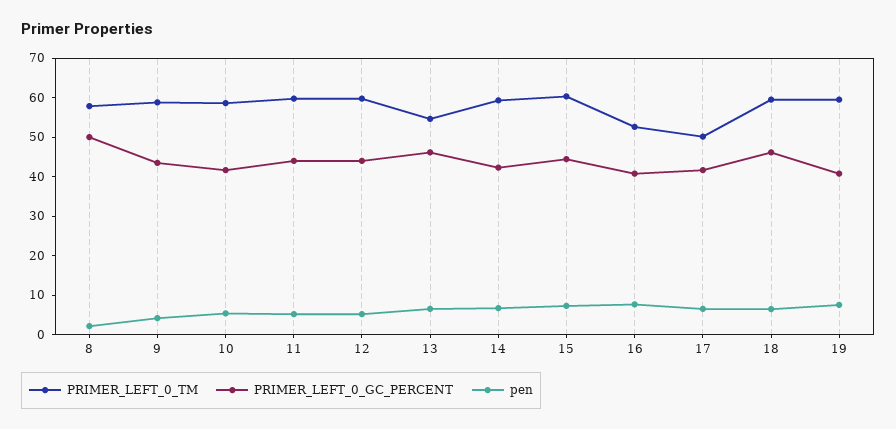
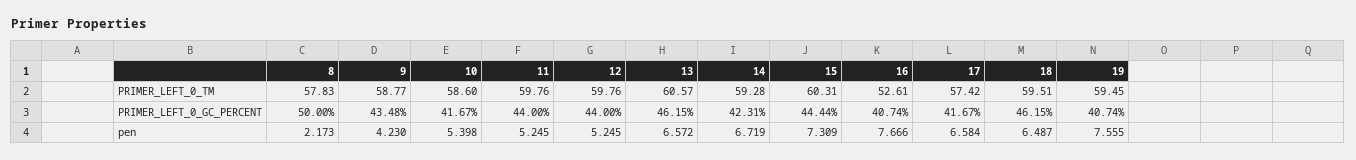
  {
    "PRIMER_LEFT_0_TM": {
      "8": 57.83,
      "9": 58.77,
      "10": 58.6,
      "11": 59.76,
      "12": 59.76,
-     "13": 55,
+     "13": 60.57,
      "14": 59.28,
      "15": 60.31,
      "16": 52.61,
-     "17": 50,
+     "17": 57.42,
      "18": 59.51,
      "19": 59.45
    },
    "PRIMER_LEFT_0_GC_PERCENT": {
      "8": 50,
      "9": 43.48,
      "10": 41.67,
      "11": 44,
      "12": 44,
      "13": 46.15,
      "14": 42.31,
      "15": 44.44,
      "16": 40.74,
      "17": 41.67,
      "18": 46.15,
      "19": 40.74
    },
    "pen": {
      "8": 2.173,
      "9": 4.23,
      "10": 5.398,
      "11": 5.245,
      "12": 5.245,
      "13": 6.572,
      "14": 6.719,
      "15": 7.309,
      "16": 7.666,
      "17": 6.584,
      "18": 6.487,
      "19": 7.555
    }
  }

